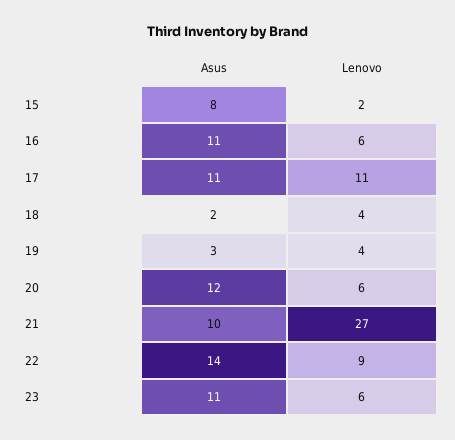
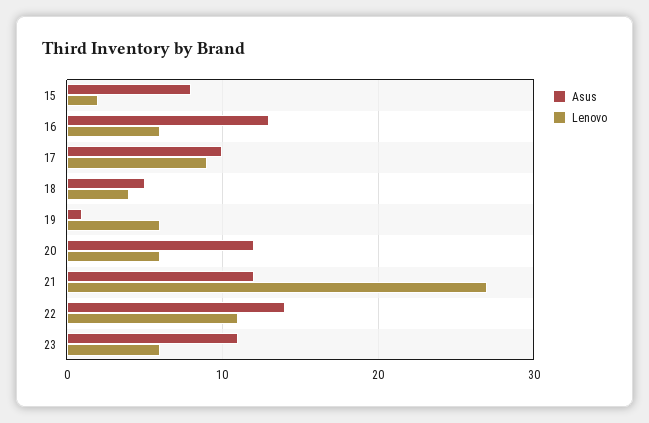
  {
    "Asus": {
      "15": 8,
-     "16": 11,
+     "16": 13,
-     "17": 11,
+     "17": 10,
-     "18": 2,
+     "18": 5,
-     "19": 3,
+     "19": 1,
      "20": 12,
-     "21": 10,
+     "21": 12,
      "22": 14,
      "23": 11
    },
    "Lenovo": {
      "15": 2,
      "16": 6,
-     "17": 11,
+     "17": 9,
      "18": 4,
-     "19": 4,
+     "19": 6,
      "20": 6,
      "21": 27,
-     "22": 9,
+     "22": 11,
      "23": 6
    }
  }

